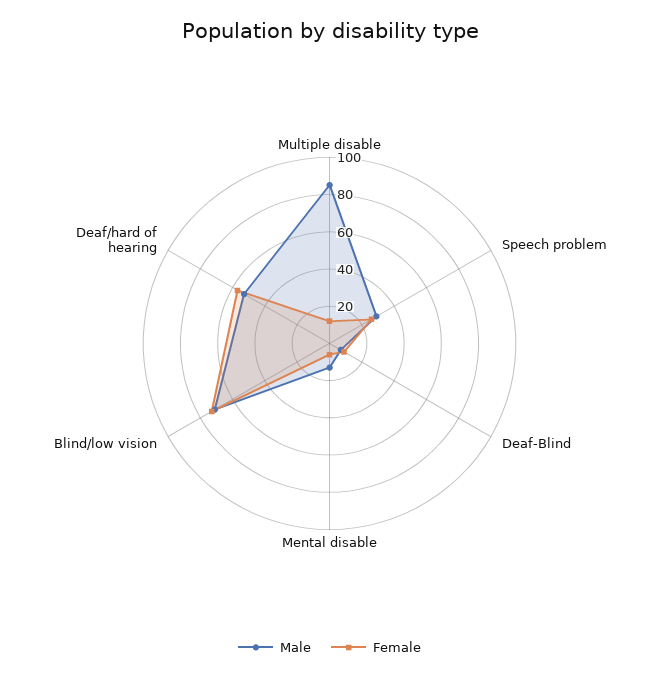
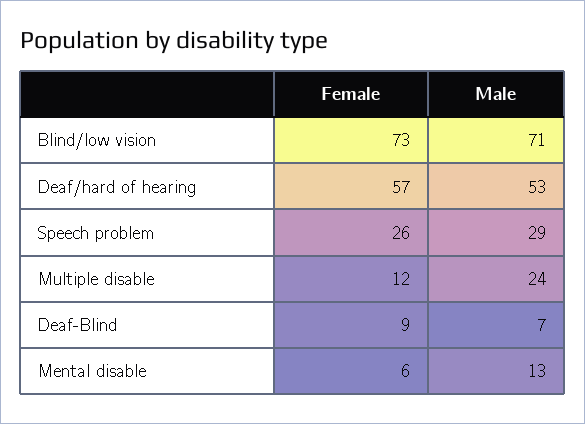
  {
    "Male": {
-     "Multiple disable": 85,
+     "Multiple disable": 24,
      "Speech problem": 29,
      "Deaf-Blind": 7,
      "Mental disable": 13,
      "Blind/low vision": 71,
      "Deaf/hard of hearing": 53
    },
    "Female": {
      "Multiple disable": 12,
      "Speech problem": 26,
      "Deaf-Blind": 9,
      "Mental disable": 6,
      "Blind/low vision": 73,
      "Deaf/hard of hearing": 57
    }
  }

